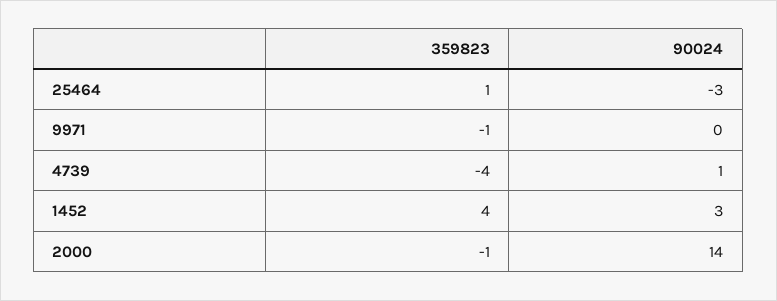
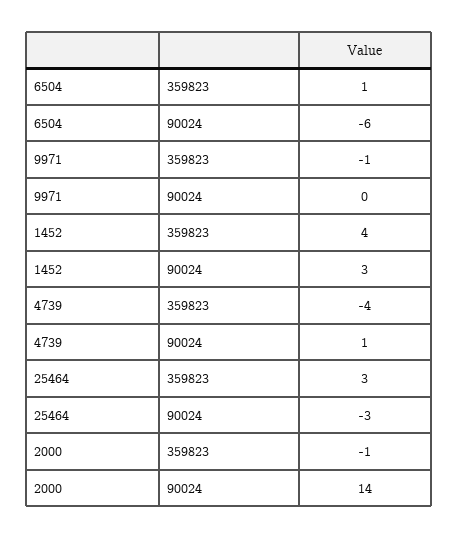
  {
    "359823": {
-     "25464": 1,
+     "25464": 3,
      "9971": -1,
      "4739": -4,
      "1452": 4,
-     "2000": -1
+     "2000": -1,
+     "6504": 1
    },
    "90024": {
      "25464": -3,
      "9971": 0,
      "4739": 1,
      "1452": 3,
-     "2000": 14
+     "2000": 14,
+     "6504": -6
    }
  }

